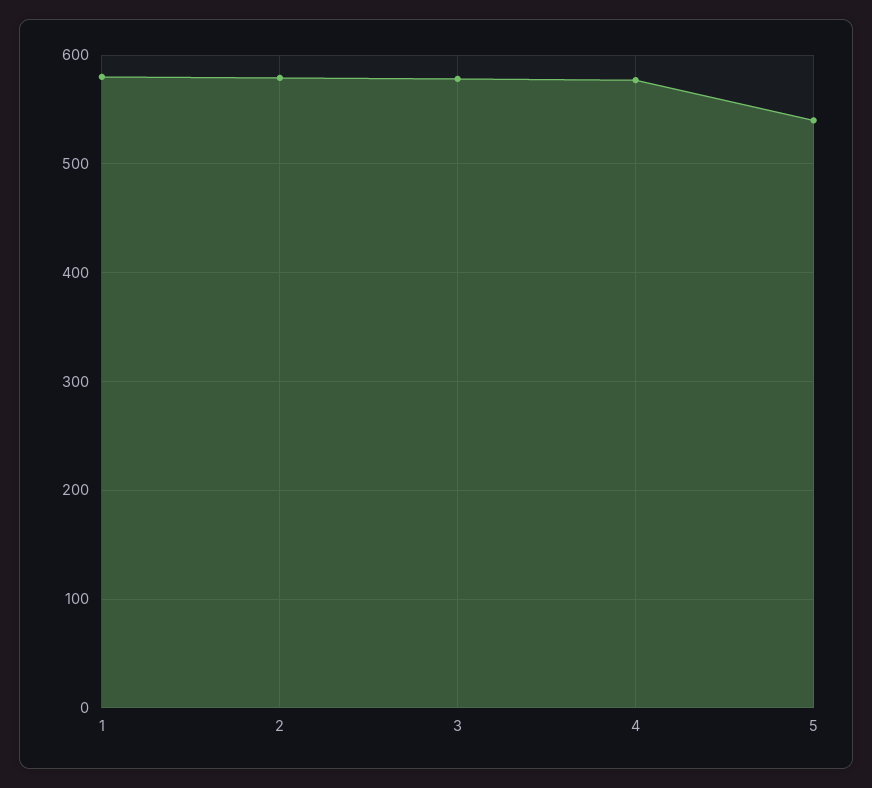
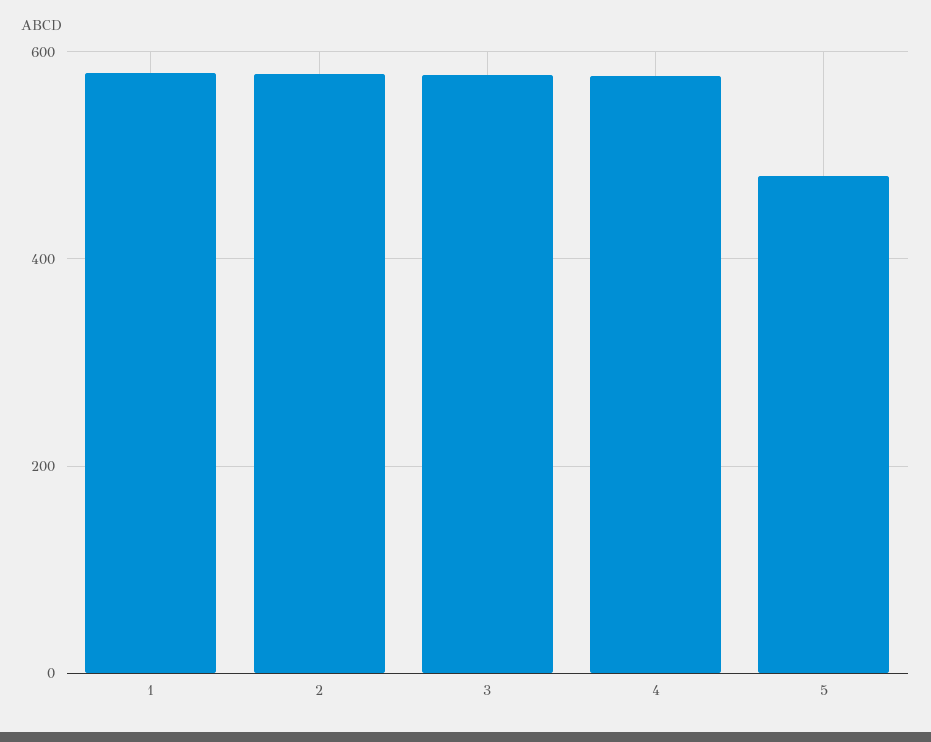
  {
    "1": 580,
    "2": 580,
    "3": 580,
    "4": 580,
-   "5": 540
+   "5": 480
  }

